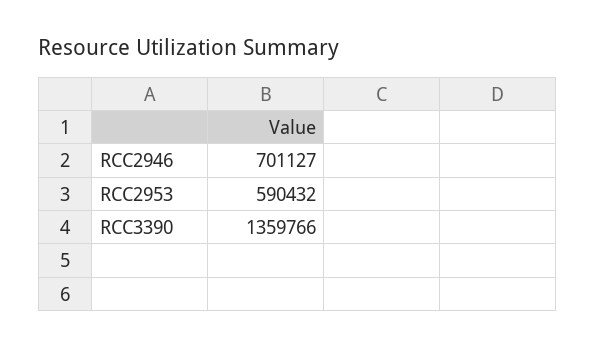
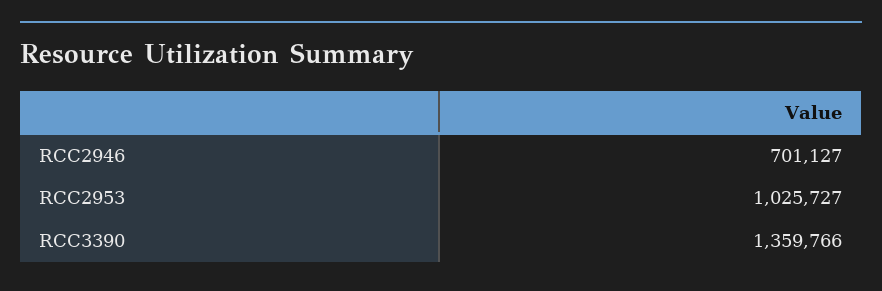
  {
    "RCC2946": 701127,
-   "RCC2953": 590432,
+   "RCC2953": 1025727,
    "RCC3390": 1359766
  }

